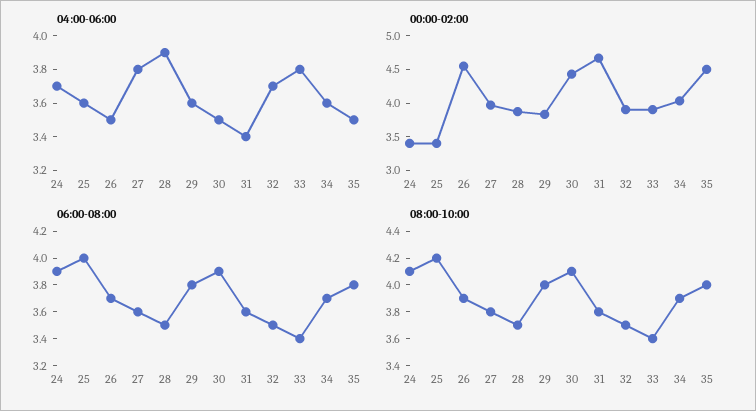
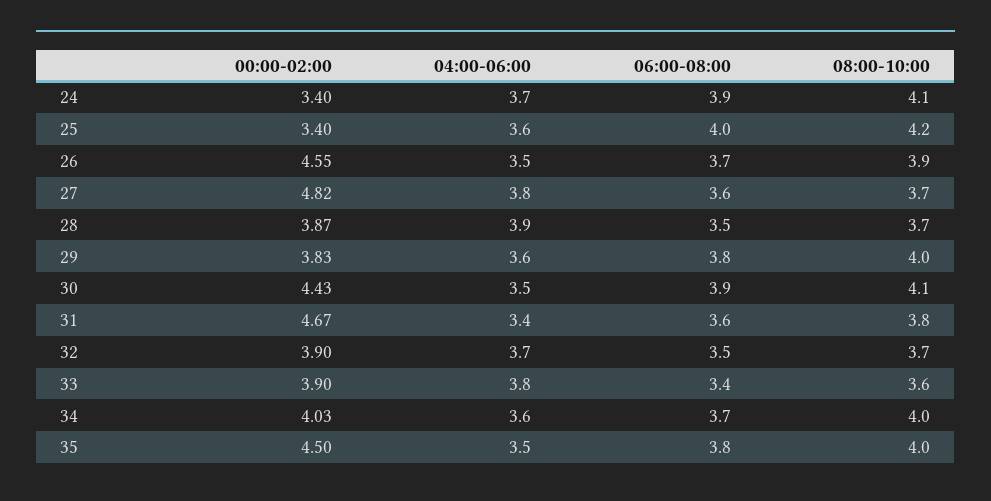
  {
    "04:00-06:00": {
      "24": 3.7,
      "25": 3.6,
      "26": 3.5,
      "27": 3.8,
      "28": 3.9,
      "29": 3.6,
      "30": 3.5,
      "31": 3.4,
      "32": 3.7,
      "33": 3.8,
      "34": 3.6,
      "35": 3.5
    },
    "00:00-02:00": {
      "24": 3.4,
      "25": 3.4,
      "26": 4.55,
-     "27": 4,
+     "27": 4.82,
      "28": 3.87,
      "29": 3.83,
      "30": 4.43,
      "31": 4.67,
      "32": 3.9,
      "33": 3.9,
      "34": 4.03,
      "35": 4.5
    },
    "06:00-08:00": {
      "24": 3.9,
      "25": 4,
      "26": 3.7,
      "27": 3.6,
      "28": 3.5,
      "29": 3.8,
      "30": 3.9,
      "31": 3.6,
      "32": 3.5,
      "33": 3.4,
      "34": 3.7,
      "35": 3.8
    },
    "08:00-10:00": {
      "24": 4.1,
      "25": 4.2,
      "26": 3.9,
-     "27": 3.8,
+     "27": 3.7,
      "28": 3.7,
      "29": 4,
      "30": 4.1,
      "31": 3.8,
      "32": 3.7,
      "33": 3.6,
-     "34": 3.9,
+     "34": 4,
      "35": 4
    }
  }

